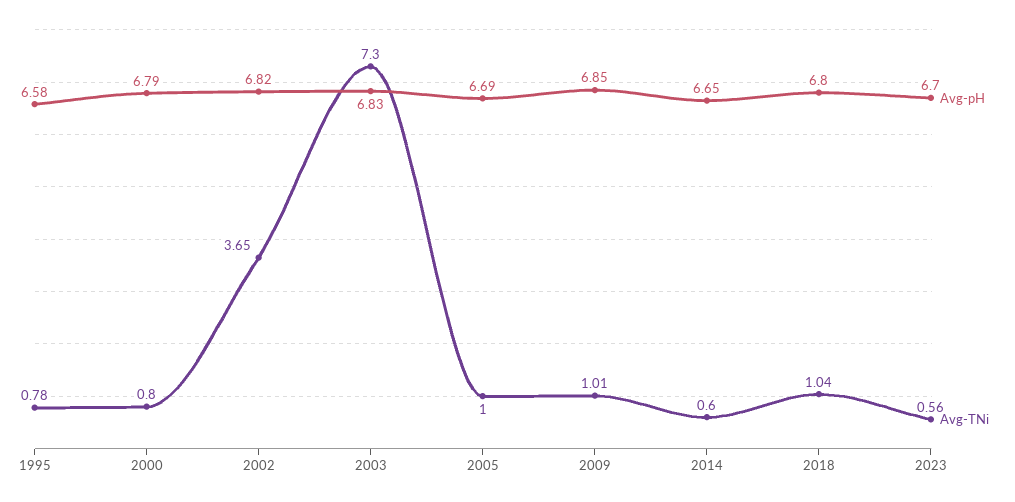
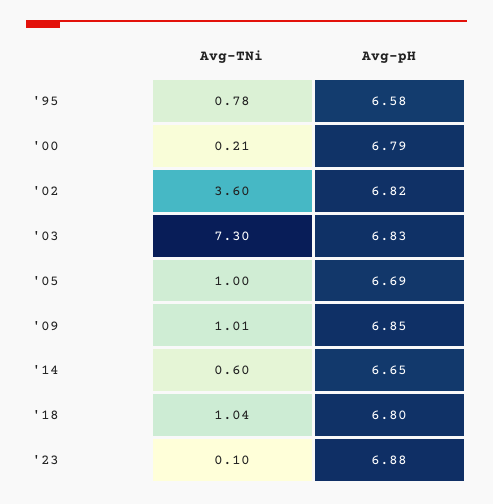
  {
    "Avg-pH": {
      "1995": 6.58,
      "2000": 6.79,
      "2002": 6.82,
      "2003": 6.83,
      "2005": 6.69,
      "2009": 6.85,
      "2014": 6.65,
      "2018": 6.8,
-     "2023": 6.7
+     "2023": 6.88
    },
    "Avg-TNi": {
      "1995": 0.78,
-     "2000": 0.8,
+     "2000": 0.21,
-     "2002": 3.65,
+     "2002": 3.6,
      "2003": 7.3,
      "2005": 1,
      "2009": 1.01,
      "2014": 0.6,
      "2018": 1.04,
-     "2023": 0.56
+     "2023": 0.1
    }
  }

